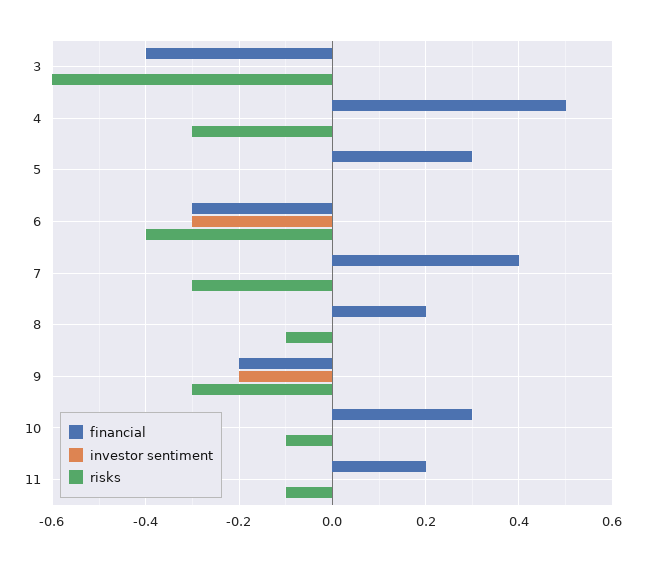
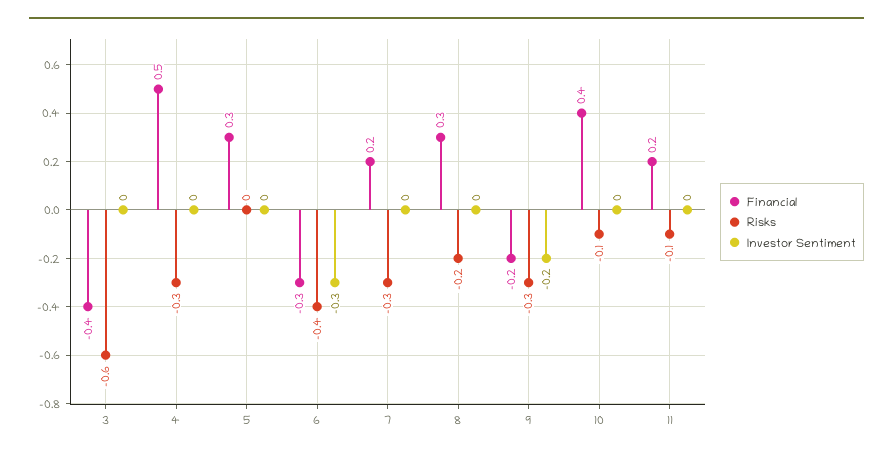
  {
    "financial": {
      "3": -0.4,
      "4": 0.5,
      "5": 0.3,
      "6": -0.3,
-     "7": 0.4,
+     "7": 0.2,
-     "8": 0.2,
+     "8": 0.3,
      "9": -0.2,
-     "10": 0.3,
+     "10": 0.4,
      "11": 0.2
    },
    "investor sentiment": {
      "3": 0,
      "4": 0,
      "5": 0,
      "6": -0.3,
      "7": 0,
      "8": 0,
      "9": -0.2,
      "10": 0,
      "11": 0
    },
    "risks": {
      "3": -0.6,
      "4": -0.3,
      "5": 0,
      "6": -0.4,
      "7": -0.3,
-     "8": -0.1,
+     "8": -0.2,
      "9": -0.3,
      "10": -0.1,
      "11": -0.1
    }
  }

